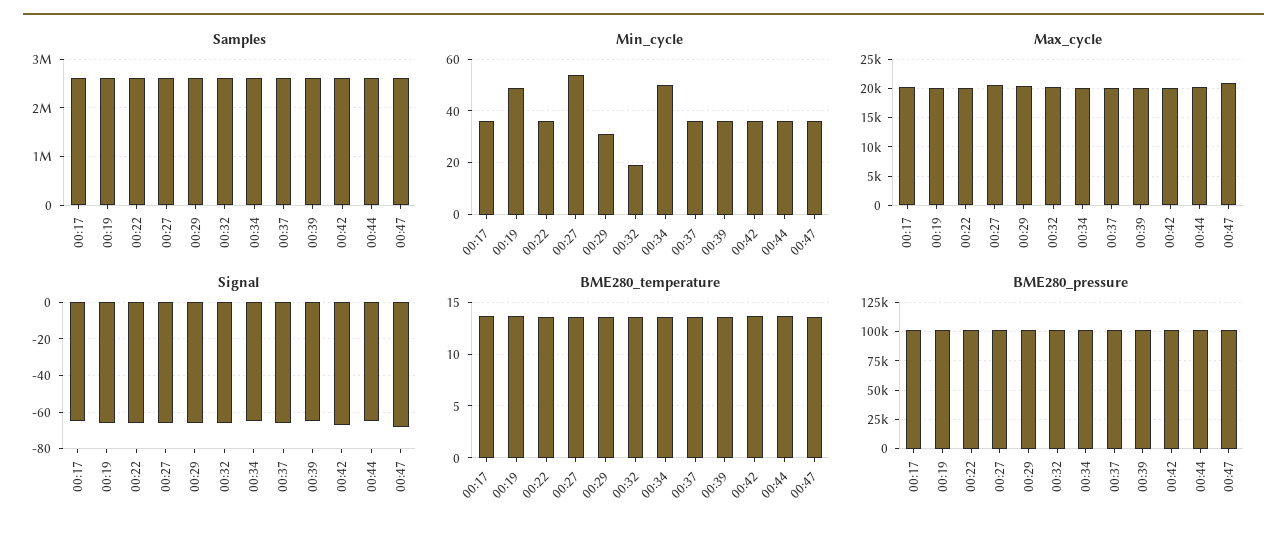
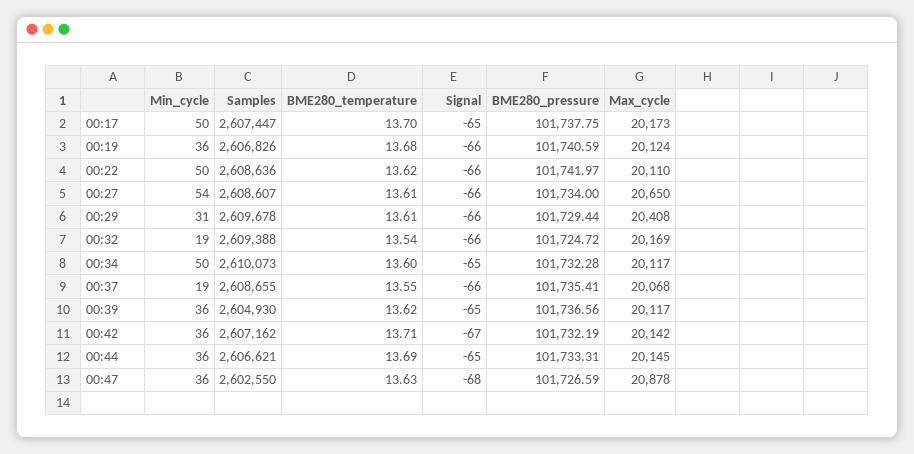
  {
    "Samples": {
      "00:17": 2607447,
      "00:19": 2606826,
      "00:22": 2608636,
      "00:27": 2608607,
      "00:29": 2609678,
      "00:32": 2609388,
      "00:34": 2610073,
      "00:37": 2608655,
      "00:39": 2604930,
      "00:42": 2607162,
      "00:44": 2606621,
      "00:47": 2602550
    },
    "Min_cycle": {
-     "00:17": 35,
+     "00:17": 50,
-     "00:19": 50,
+     "00:19": 36,
-     "00:22": 35,
+     "00:22": 50,
      "00:27": 54,
      "00:29": 31,
      "00:32": 19,
      "00:34": 50,
-     "00:37": 35,
+     "00:37": 19,
      "00:39": 36,
      "00:42": 36,
      "00:44": 36,
      "00:47": 36
    },
    "Max_cycle": {
      "00:17": 20173,
      "00:19": 20124,
      "00:22": 20110,
      "00:27": 20650,
      "00:29": 20408,
      "00:32": 20169,
      "00:34": 20117,
      "00:37": 20068,
      "00:39": 20117,
      "00:42": 20142,
      "00:44": 20145,
      "00:47": 20878
    },
    "Signal": {
      "00:17": -65,
      "00:19": -66,
      "00:22": -66,
      "00:27": -66,
      "00:29": -66,
      "00:32": -66,
      "00:34": -65,
      "00:37": -66,
      "00:39": -65,
      "00:42": -67,
      "00:44": -65,
      "00:47": -68
    },
    "BME280_temperature": {
      "00:17": 13.7,
      "00:19": 13.68,
      "00:22": 13.62,
      "00:27": 13.61,
      "00:29": 13.61,
      "00:32": 13.54,
      "00:34": 13.6,
      "00:37": 13.55,
      "00:39": 13.62,
      "00:42": 13.71,
      "00:44": 13.69,
      "00:47": 13.63
    },
    "BME280_pressure": {
      "00:17": 101737.75,
      "00:19": 101740.59,
      "00:22": 101741.97,
      "00:27": 101734,
      "00:29": 101729.44,
      "00:32": 101724.72,
      "00:34": 101732.28,
      "00:37": 101735.41,
      "00:39": 101736.56,
      "00:42": 101732.19,
      "00:44": 101733.31,
      "00:47": 101726.59
    }
  }

